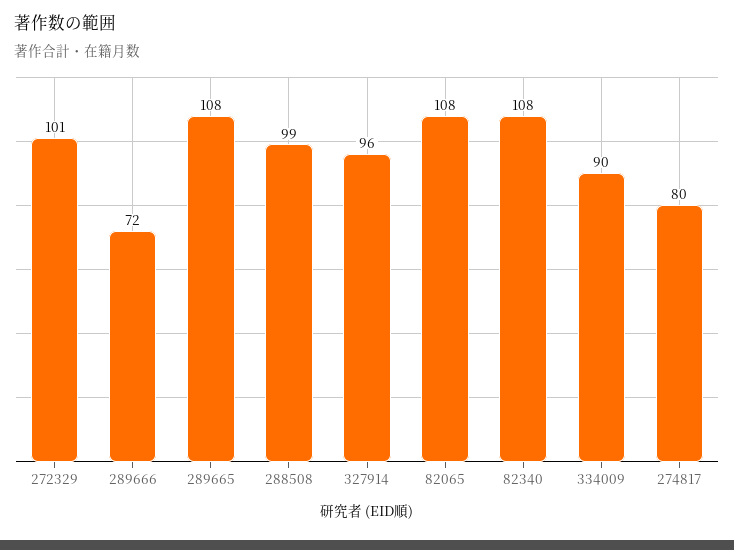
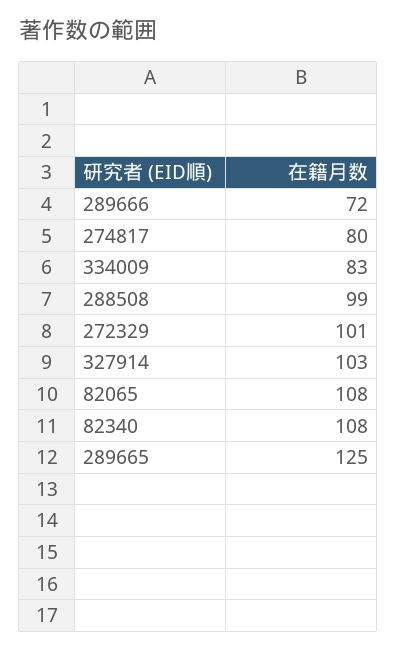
  {
    "272329": 101,
    "289666": 72,
-   "289665": 108,
+   "289665": 125,
    "288508": 99,
-   "327914": 96,
+   "327914": 103,
    "82065": 108,
    "82340": 108,
-   "334009": 90,
+   "334009": 83,
    "274817": 80
  }

